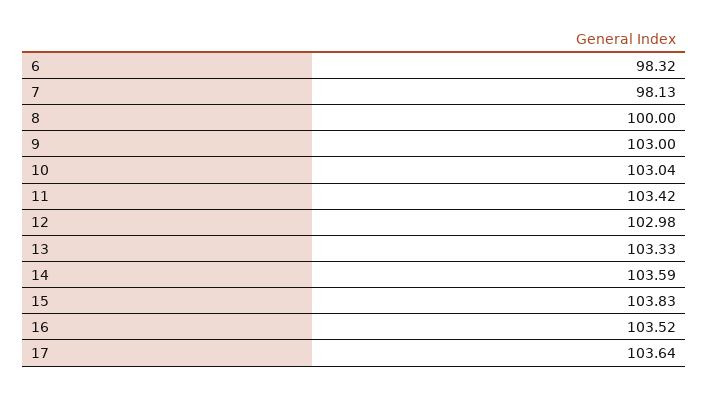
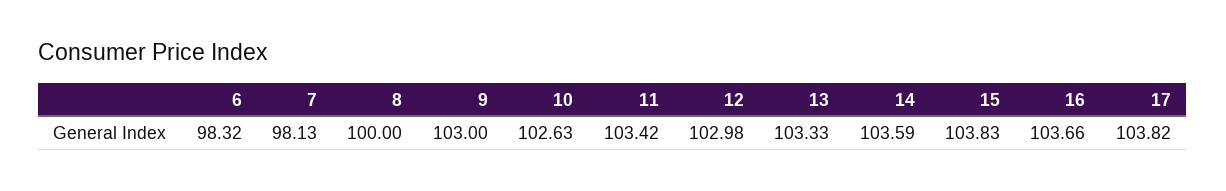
  {
    "6": 98.32,
    "7": 98.13,
    "8": 100,
    "9": 103,
-   "10": 103.04,
+   "10": 102.63,
    "11": 103.42,
    "12": 102.98,
    "13": 103.33,
    "14": 103.59,
    "15": 103.83,
-   "16": 103.52,
+   "16": 103.66,
-   "17": 103.64
+   "17": 103.82
  }

